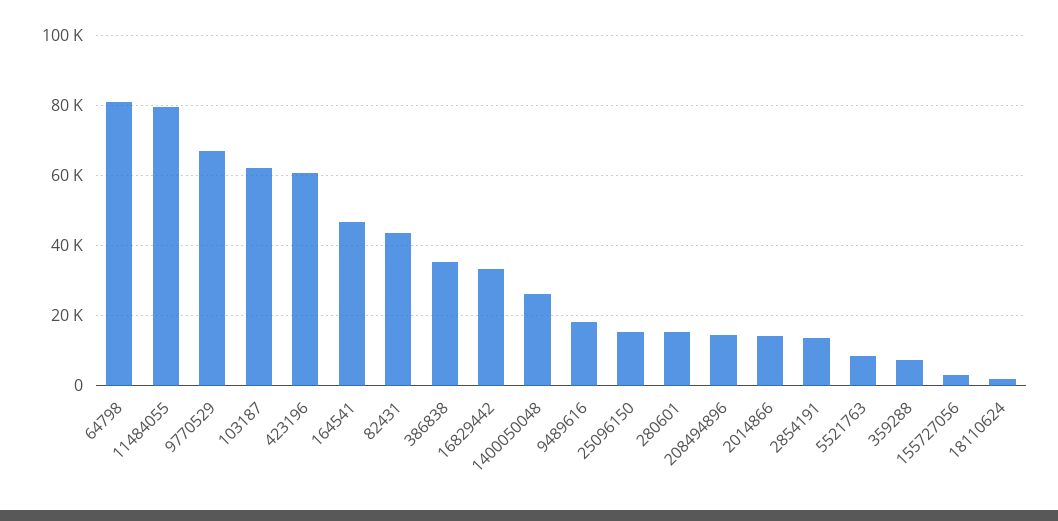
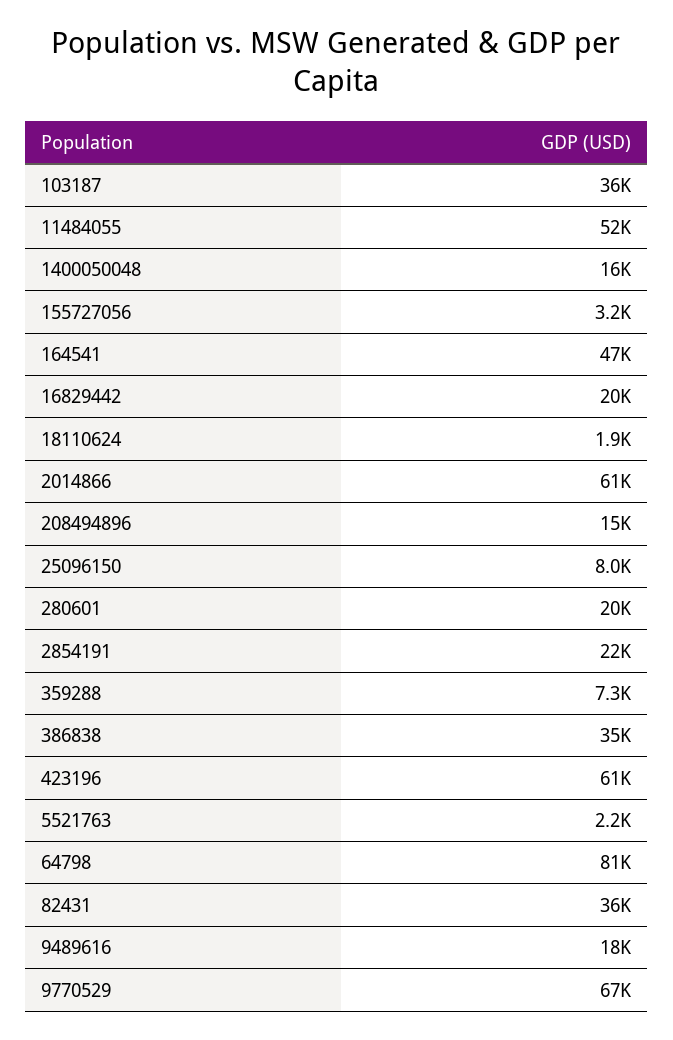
  {
    "64798": 81000,
-   "11484055": 80000,
+   "11484055": 52000,
    "9770529": 67000,
-   "103187": 62000,
+   "103187": 36000,
    "423196": 61000,
    "164541": 47000,
-   "82431": 44000,
+   "82431": 36000,
    "386838": 35000,
-   "16829442": 34000,
+   "16829442": 20000,
-   "1400050048": 26000,
+   "1400050048": 16000,
    "9489616": 18000,
-   "25096150": 16000,
+   "25096150": 8000,
-   "280601": 16000,
+   "280601": 20000,
    "208494896": 15000,
-   "2014866": 14000,
+   "2014866": 61000,
-   "2854191": 14000,
+   "2854191": 22000,
-   "5521763": 8000,
+   "5521763": 2200,
    "359288": 7300,
    "155727056": 3200,
    "18110624": 1900
  }

